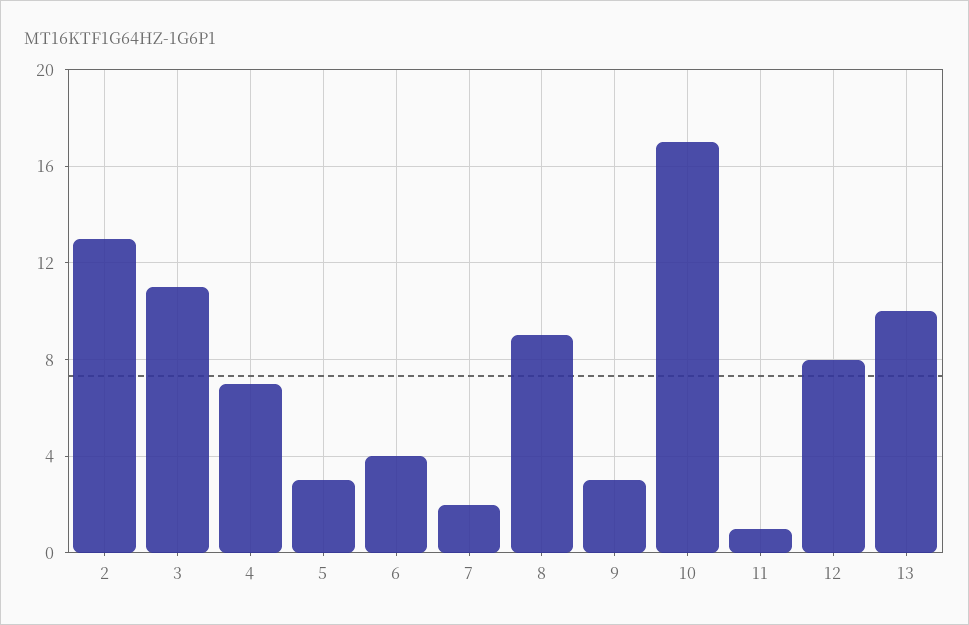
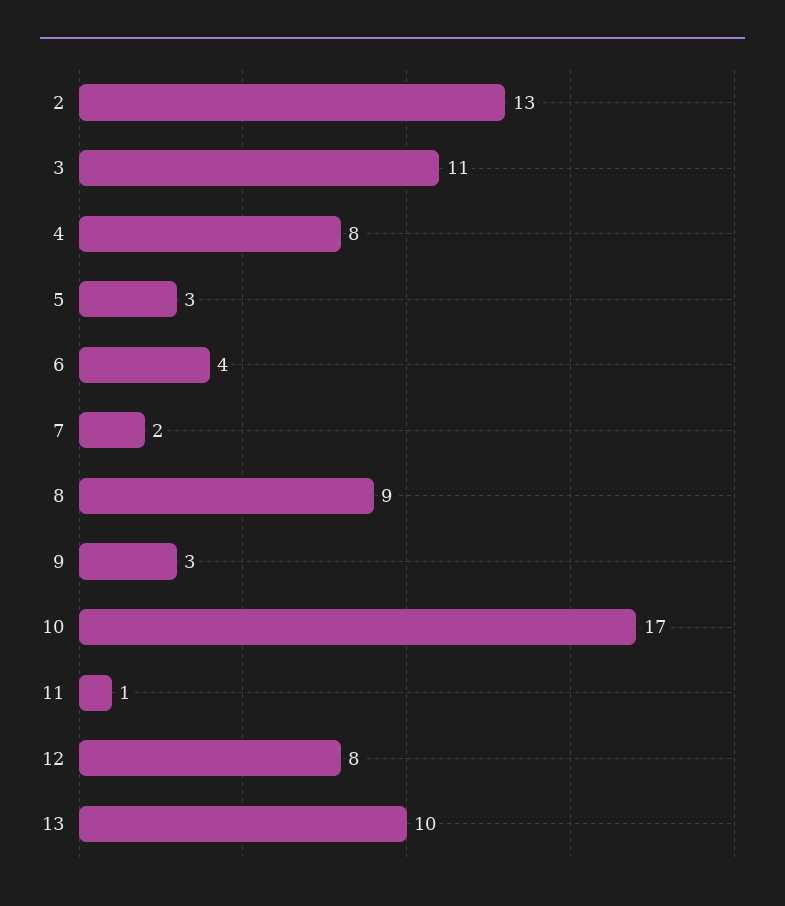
  {
    "2": 13,
    "3": 11,
-   "4": 7,
+   "4": 8,
    "5": 3,
    "6": 4,
    "7": 2,
    "8": 9,
    "9": 3,
    "10": 17,
    "11": 1,
    "12": 8,
    "13": 10
  }

